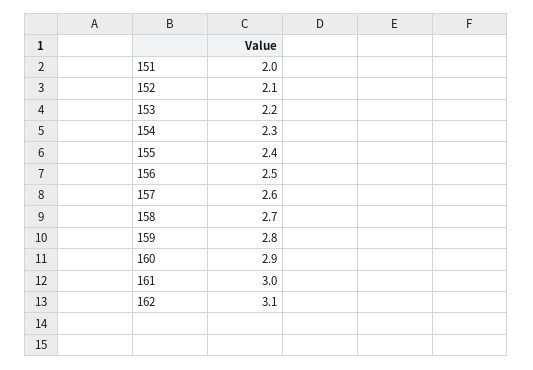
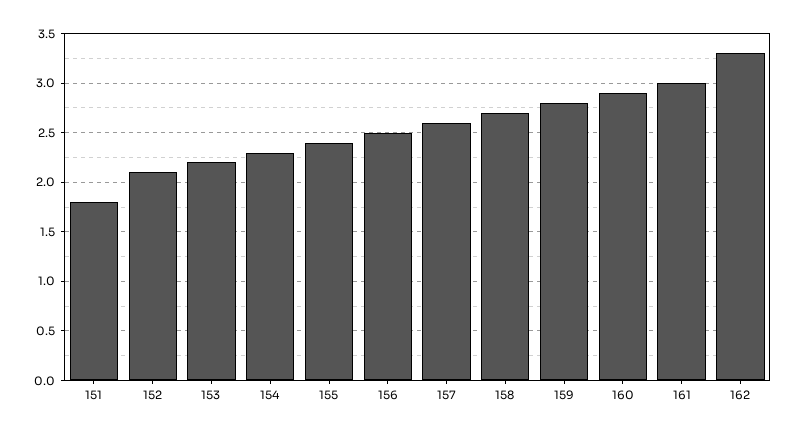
  {
-   "151": 2,
+   "151": 1.8,
    "152": 2.1,
    "153": 2.2,
    "154": 2.3,
    "155": 2.4,
    "156": 2.5,
    "157": 2.6,
    "158": 2.7,
    "159": 2.8,
    "160": 2.9,
    "161": 3,
-   "162": 3.1
+   "162": 3.3
  }

